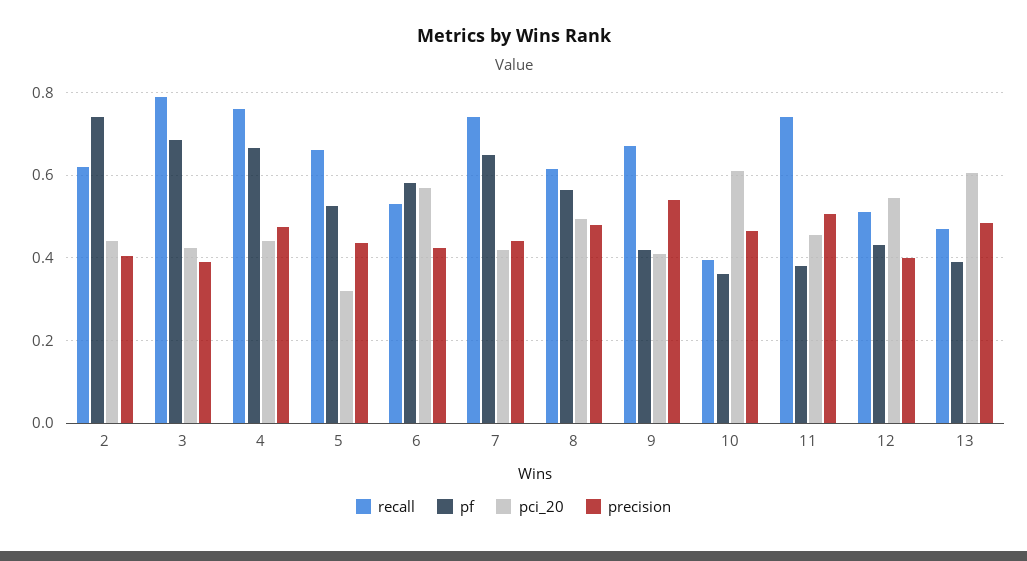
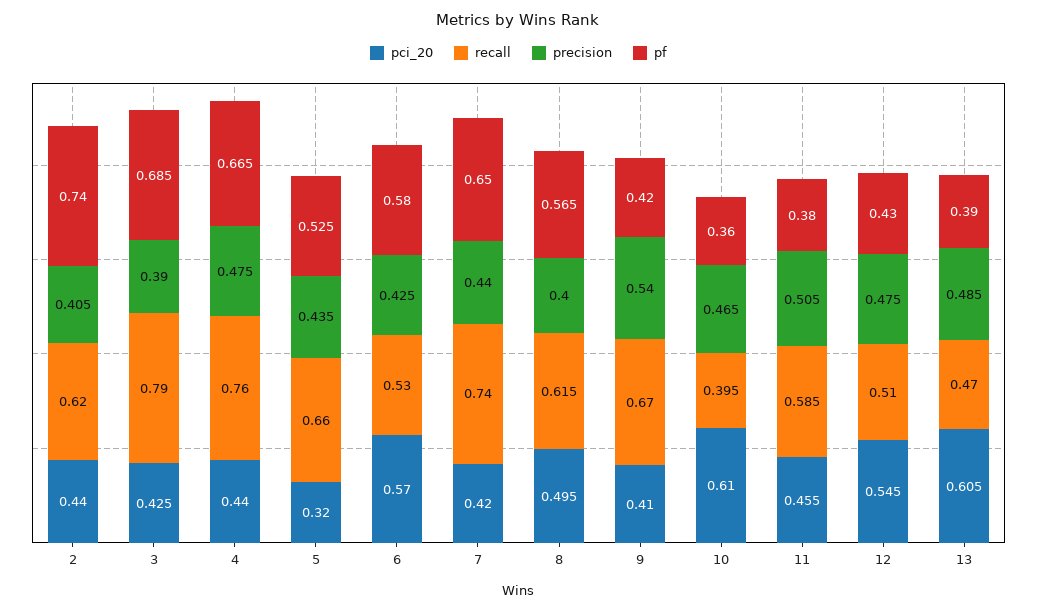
  {
    "recall": {
      "2": 0.62,
      "3": 0.79,
      "4": 0.76,
      "5": 0.66,
      "6": 0.53,
      "7": 0.74,
      "8": 0.615,
      "9": 0.67,
      "10": 0.395,
-     "11": 0.74,
+     "11": 0.585,
      "12": 0.51,
      "13": 0.47
    },
    "pf": {
      "2": 0.74,
      "3": 0.685,
      "4": 0.665,
      "5": 0.525,
      "6": 0.58,
      "7": 0.65,
      "8": 0.565,
      "9": 0.42,
      "10": 0.36,
      "11": 0.38,
      "12": 0.43,
      "13": 0.39
    },
    "pci_20": {
      "2": 0.44,
      "3": 0.425,
      "4": 0.44,
      "5": 0.32,
      "6": 0.57,
      "7": 0.42,
      "8": 0.495,
      "9": 0.41,
      "10": 0.61,
      "11": 0.455,
      "12": 0.545,
      "13": 0.605
    },
    "precision": {
      "2": 0.405,
      "3": 0.39,
      "4": 0.475,
      "5": 0.435,
      "6": 0.425,
      "7": 0.44,
-     "8": 0.48,
+     "8": 0.4,
      "9": 0.54,
      "10": 0.465,
      "11": 0.505,
-     "12": 0.4,
+     "12": 0.475,
      "13": 0.485
    }
  }

